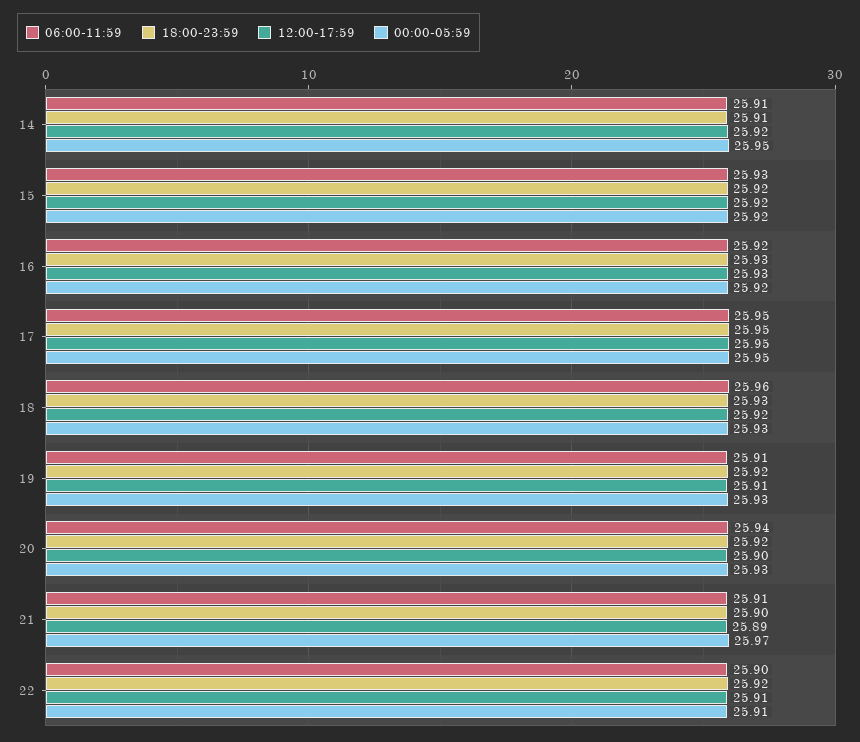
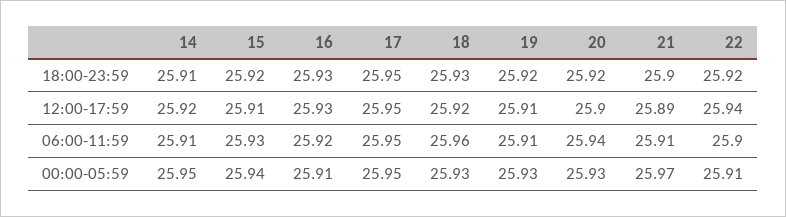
  {
    "06:00-11:59": {
      "14": 25.91,
      "15": 25.93,
      "16": 25.92,
      "17": 25.95,
      "18": 25.96,
      "19": 25.91,
      "20": 25.94,
      "21": 25.91,
      "22": 25.9
    },
    "18:00-23:59": {
      "14": 25.91,
      "15": 25.92,
      "16": 25.93,
      "17": 25.95,
      "18": 25.93,
      "19": 25.92,
      "20": 25.92,
      "21": 25.9,
      "22": 25.92
    },
    "12:00-17:59": {
      "14": 25.92,
-     "15": 25.92,
+     "15": 25.91,
      "16": 25.93,
      "17": 25.95,
      "18": 25.92,
      "19": 25.91,
      "20": 25.9,
      "21": 25.89,
-     "22": 25.91
+     "22": 25.94
    },
    "00:00-05:59": {
      "14": 25.95,
-     "15": 25.92,
+     "15": 25.94,
-     "16": 25.92,
+     "16": 25.91,
      "17": 25.95,
      "18": 25.93,
      "19": 25.93,
      "20": 25.93,
      "21": 25.97,
      "22": 25.91
    }
  }

